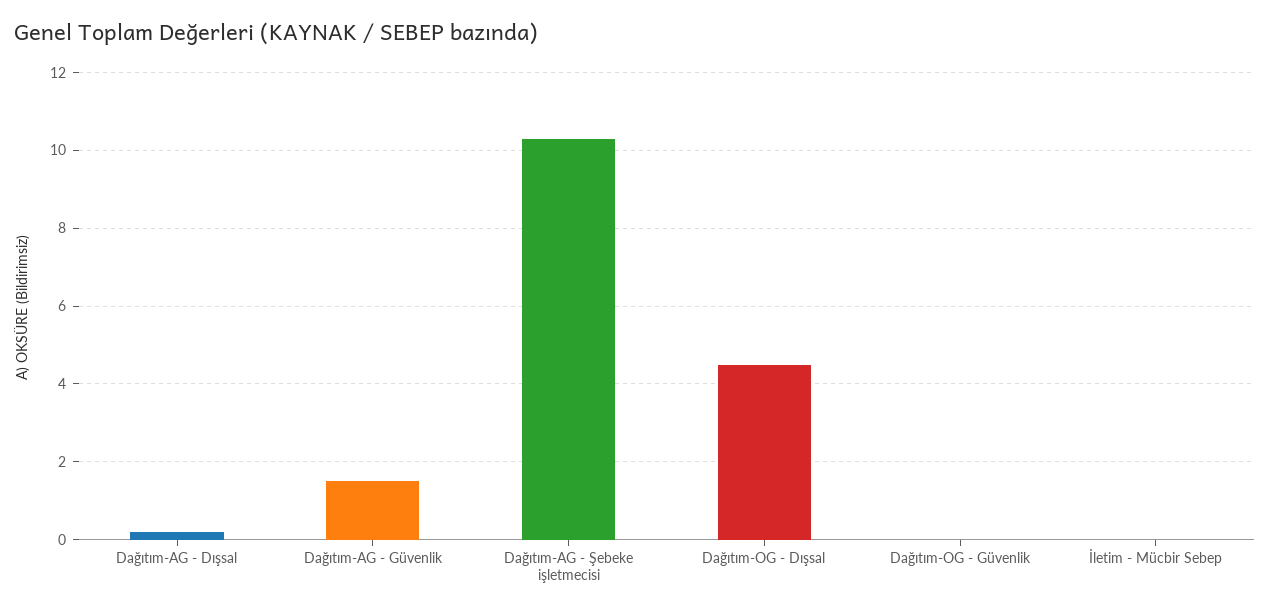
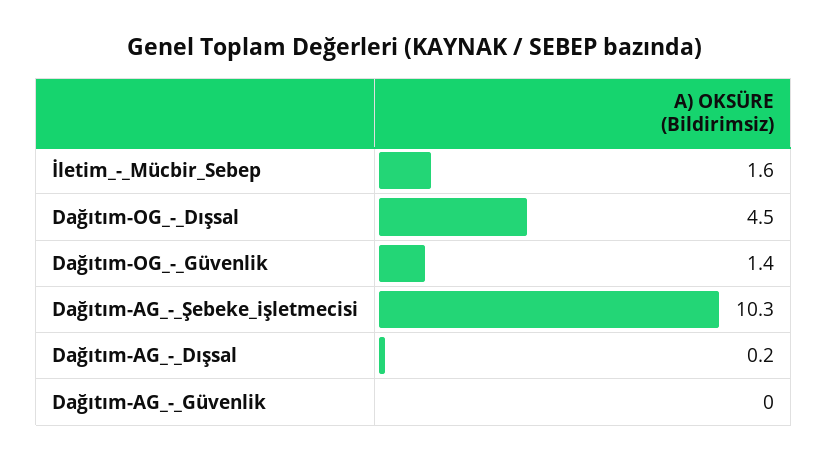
  {
    "Dağıtım-AG - Dışsal": 0.2,
-   "Dağıtım-AG - Güvenlik": 1.5,
+   "Dağıtım-AG - Güvenlik": 0,
    "Dağıtım-AG - Şebeke işletmecisi": 10.3,
    "Dağıtım-OG - Dışsal": 4.5,
-   "Dağıtım-OG - Güvenlik": 0,
+   "Dağıtım-OG - Güvenlik": 1.4,
-   "İletim - Mücbir Sebep": 0
+   "İletim - Mücbir Sebep": 1.6
  }

